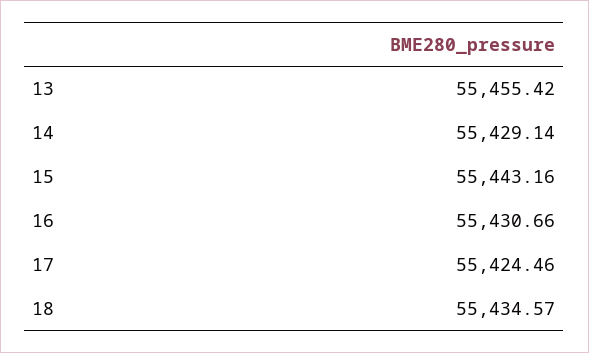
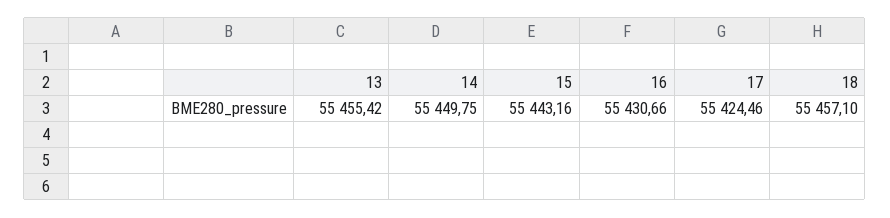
  {
    "13": 55455.42,
-   "14": 55429.14,
+   "14": 55449.75,
    "15": 55443.16,
    "16": 55430.66,
    "17": 55424.46,
-   "18": 55434.57
+   "18": 55457.1
  }

